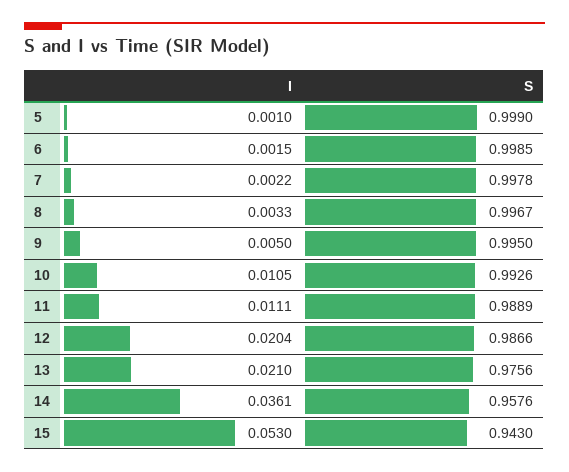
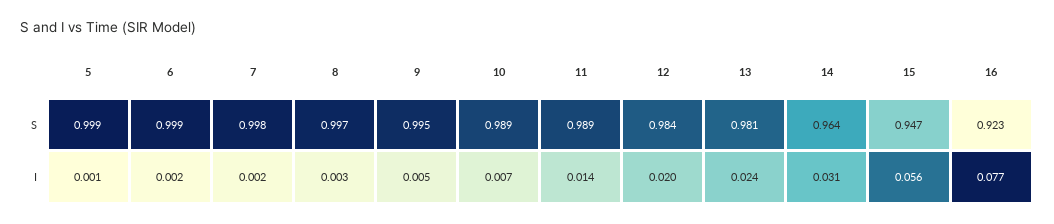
  {
    "I": {
      "5": 0.001,
      "6": 0.0015,
      "7": 0.0022,
      "8": 0.0033,
      "9": 0.005,
-     "10": 0.0105,
+     "10": 0.007,
-     "11": 0.0111,
+     "11": 0.014,
      "12": 0.0204,
-     "13": 0.021,
+     "13": 0.024,
-     "14": 0.0361,
+     "14": 0.031,
-     "15": 0.053
+     "15": 0.056,
+     "16": 0.077
    },
    "S": {
      "5": 0.999,
      "6": 0.9985,
      "7": 0.9978,
      "8": 0.9967,
      "9": 0.995,
-     "10": 0.9926,
+     "10": 0.989,
      "11": 0.9889,
-     "12": 0.9866,
+     "12": 0.984,
-     "13": 0.9756,
+     "13": 0.981,
-     "14": 0.9576,
+     "14": 0.964,
-     "15": 0.943
+     "15": 0.947,
+     "16": 0.923
    }
  }

